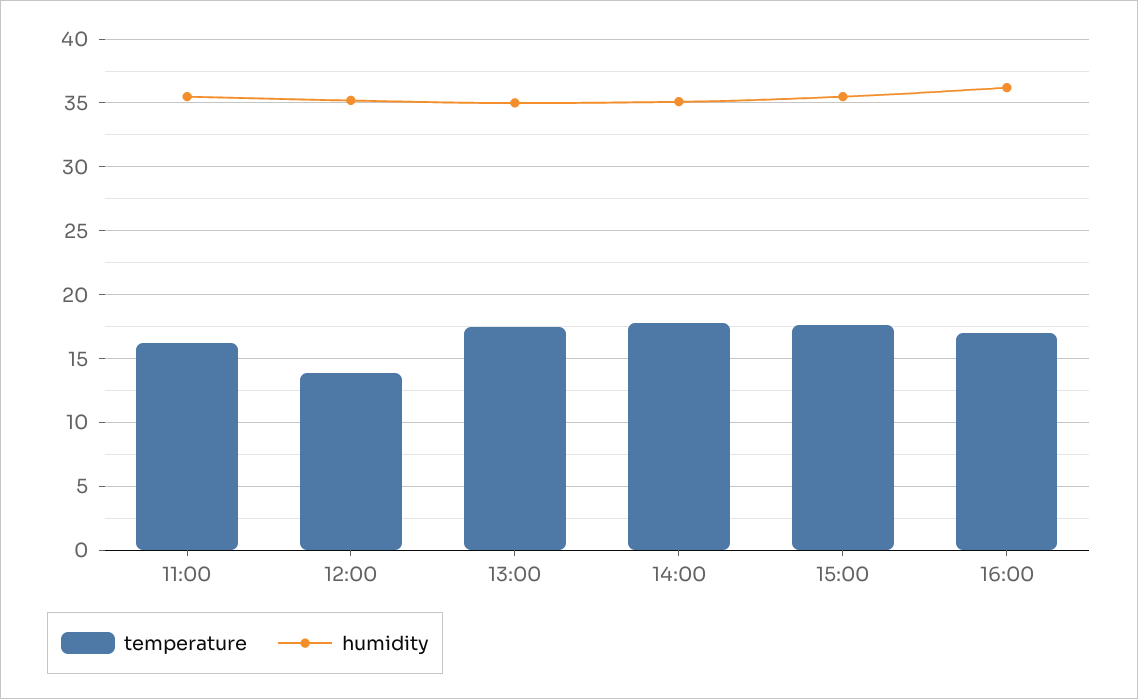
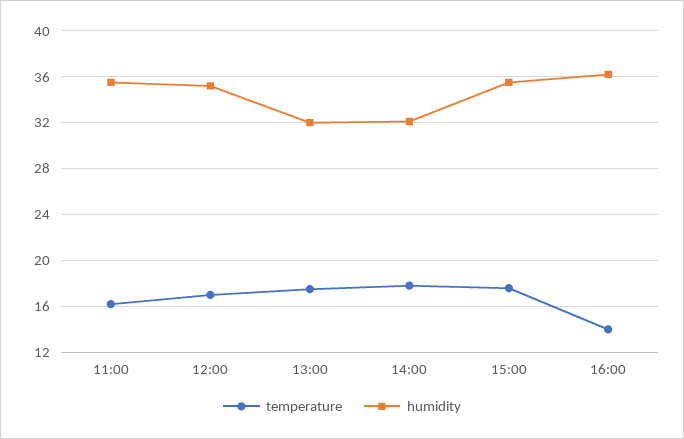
  {
    "temperature": {
      "11:00": 16,
-     "12:00": 14,
+     "12:00": 17,
      "13:00": 17.5,
      "14:00": 18,
      "15:00": 17.5,
-     "16:00": 17
+     "16:00": 14
    },
    "humidity": {
      "11:00": 35.5,
      "12:00": 35,
-     "13:00": 35,
+     "13:00": 32,
-     "14:00": 35,
+     "14:00": 32,
      "15:00": 35.5,
      "16:00": 36
    }
  }

